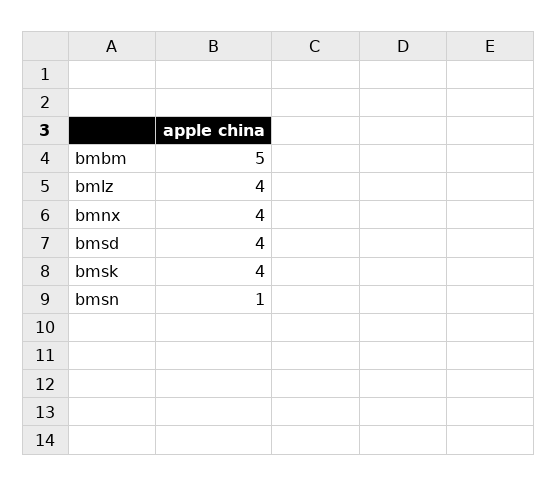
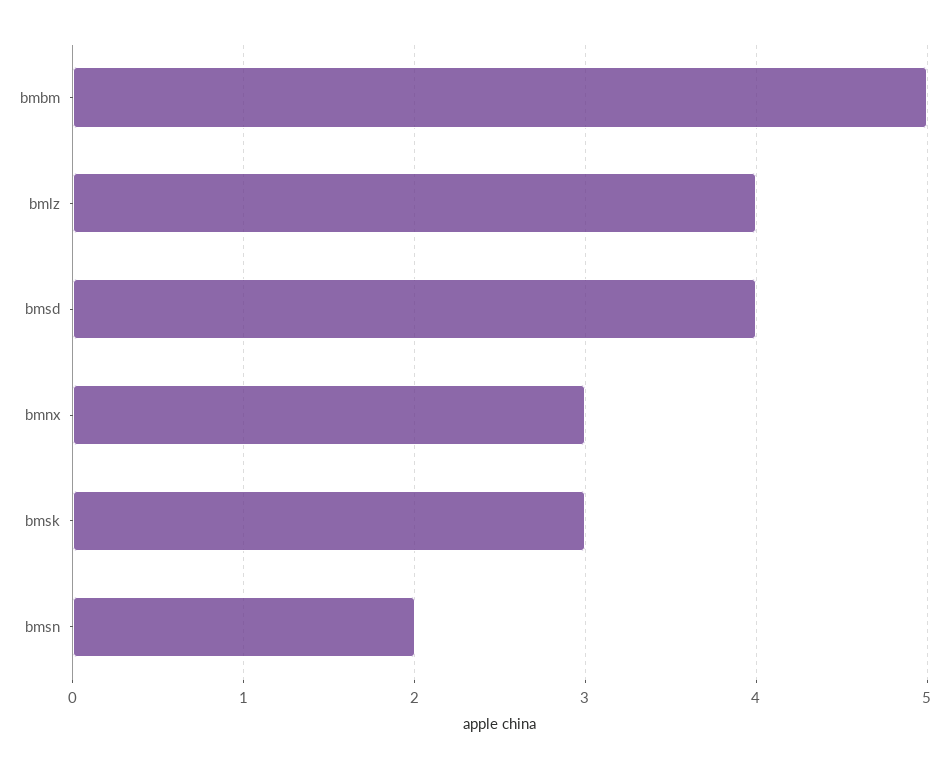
  {
    "bmbm": 5,
    "bmlz": 4,
-   "bmnx": 4,
+   "bmnx": 3,
    "bmsd": 4,
-   "bmsk": 4,
+   "bmsk": 3,
-   "bmsn": 1
+   "bmsn": 2
  }

